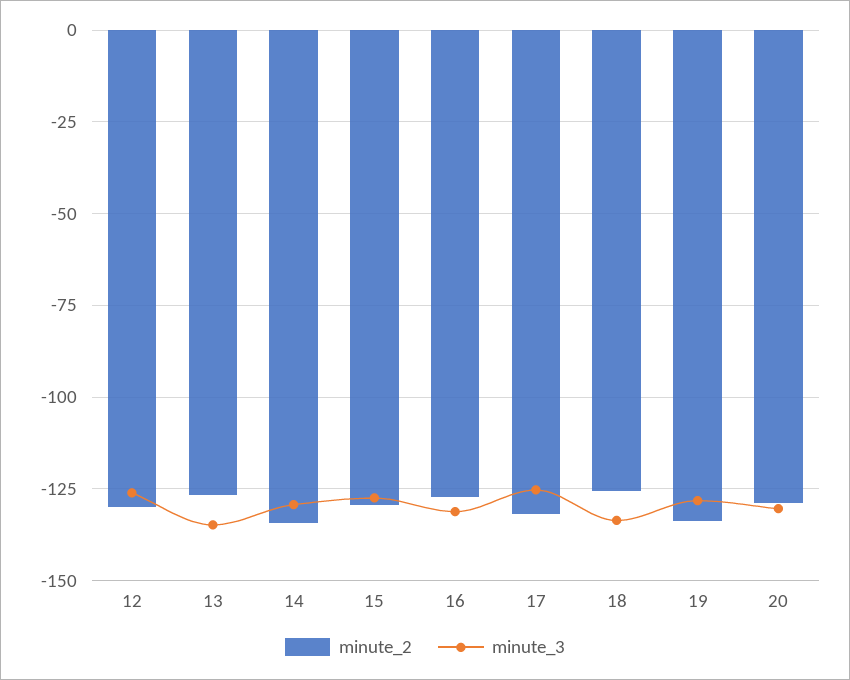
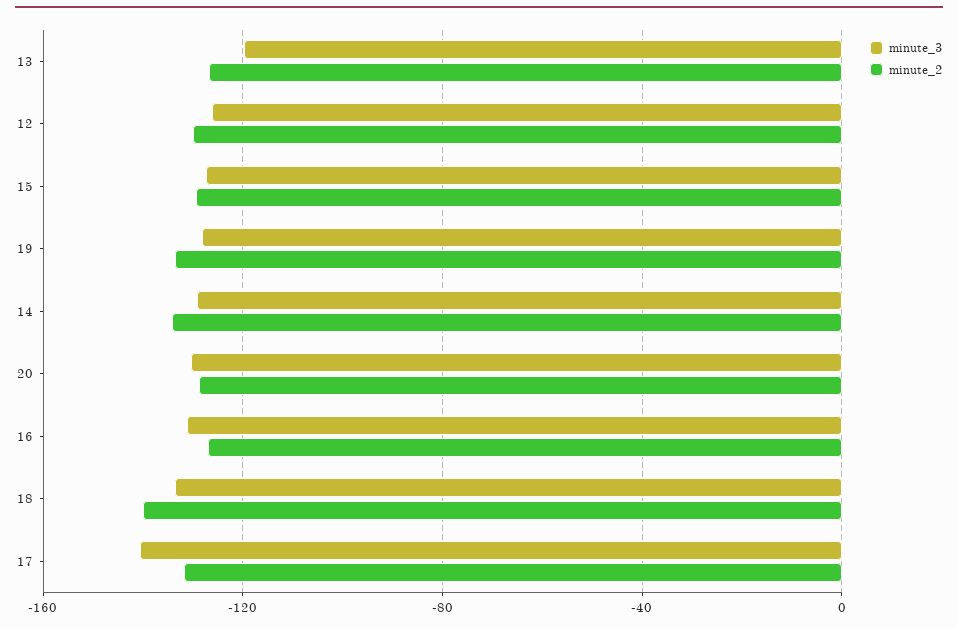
  {
    "minute_2": {
      "12": -130,
      "13": -127.5,
      "14": -135,
      "15": -130,
      "16": -127.5,
      "17": -132.5,
-     "18": -125,
+     "18": -140,
      "19": -132.5,
      "20": -130
    },
    "minute_3": {
      "12": -125,
-     "13": -135,
+     "13": -120,
      "14": -130,
      "15": -127.5,
      "16": -130,
-     "17": -125,
+     "17": -140,
      "18": -132.5,
      "19": -127.5,
      "20": -130
    }
  }

